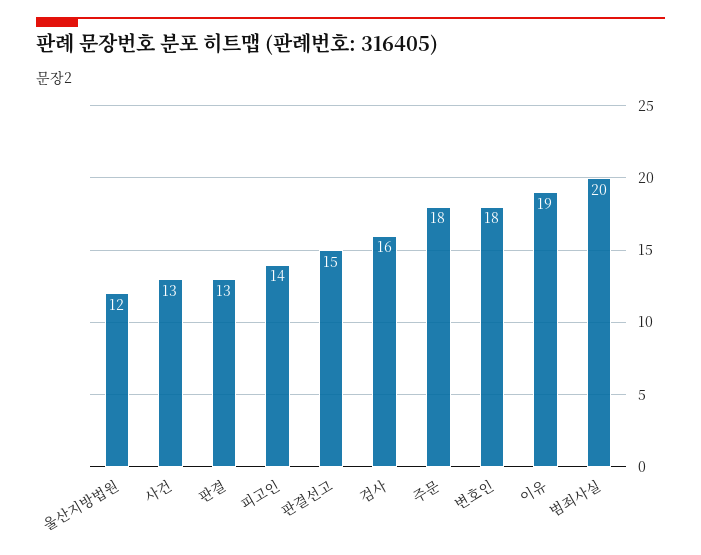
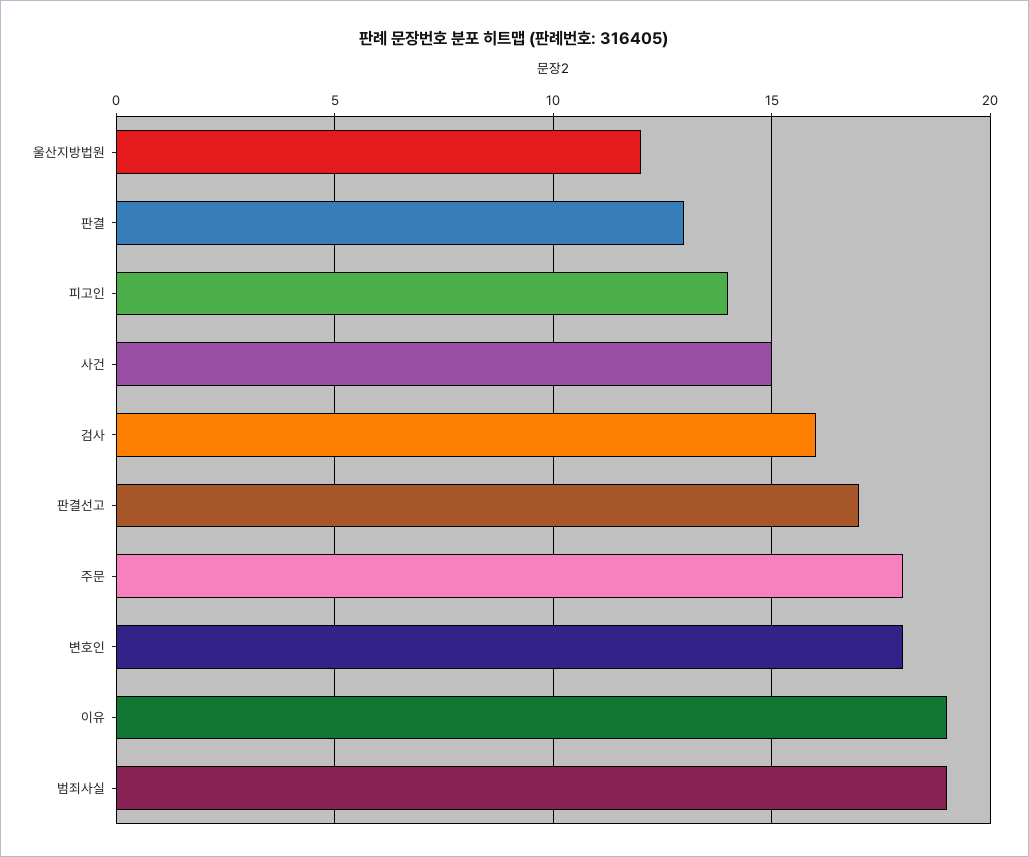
  {
    "울산지방법원": 12,
-   "사건": 13,
+   "사건": 15,
    "판결": 13,
    "피고인": 14,
-   "판결선고": 15,
+   "판결선고": 17,
    "검사": 16,
    "주문": 18,
    "변호인": 18,
    "이유": 19,
-   "범죄사실": 20
+   "범죄사실": 19
  }

